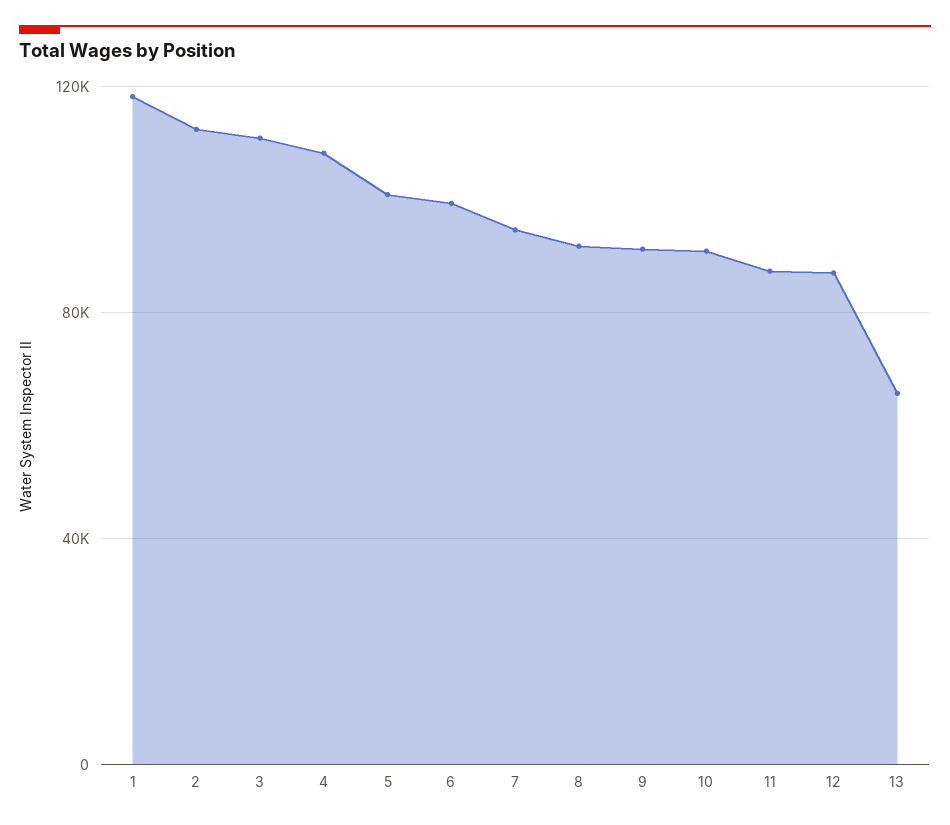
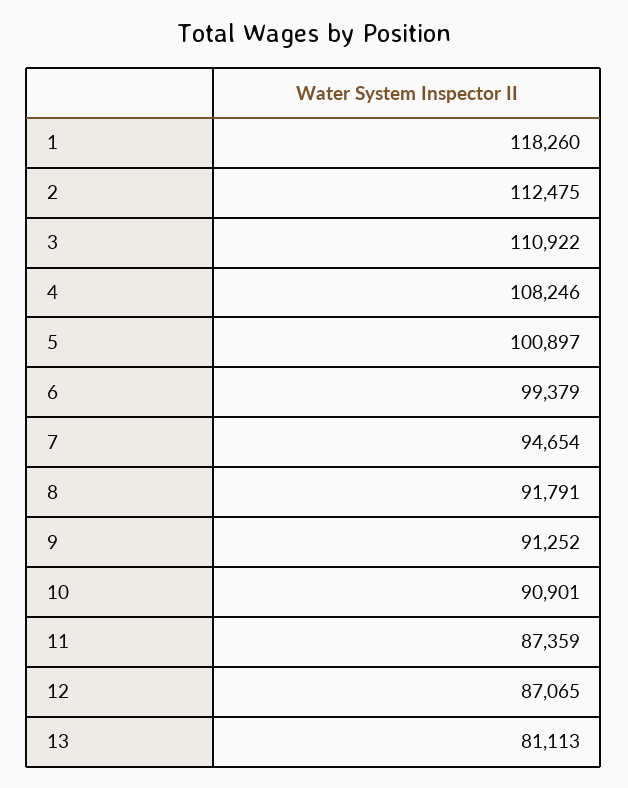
  {
    "1": 118260,
    "2": 112475,
    "3": 110922,
    "4": 108246,
    "5": 100897,
    "6": 99379,
    "7": 94654,
    "8": 91791,
    "9": 91252,
    "10": 90901,
    "11": 87359,
    "12": 87065,
-   "13": 65000
+   "13": 81113
  }

